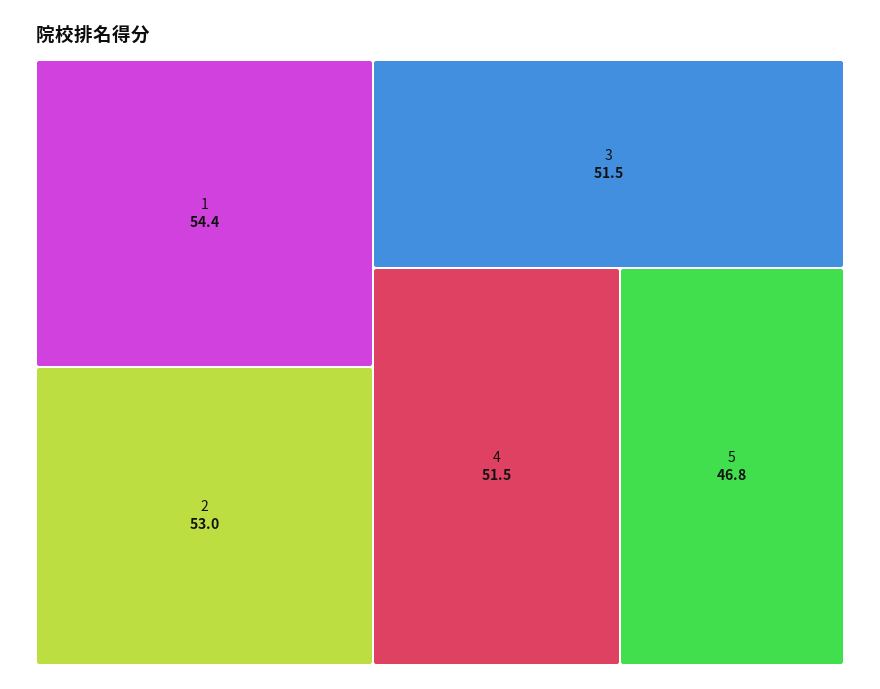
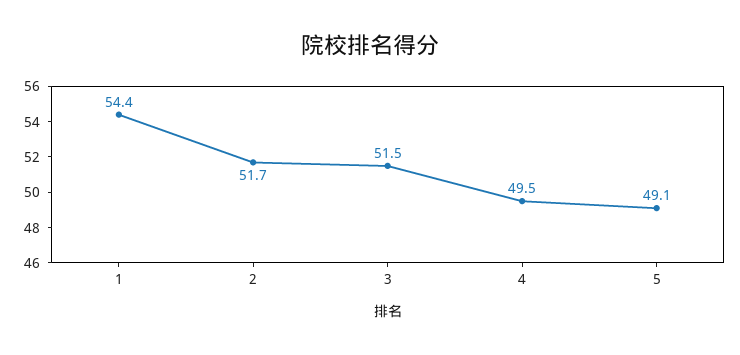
  {
    "1": 54.4,
-   "2": 53,
+   "2": 51.7,
    "3": 51.5,
-   "4": 51.5,
+   "4": 49.5,
-   "5": 46.8
+   "5": 49.1
  }

